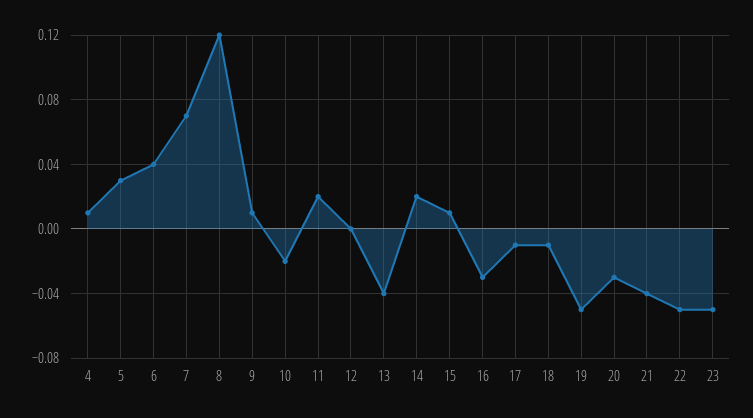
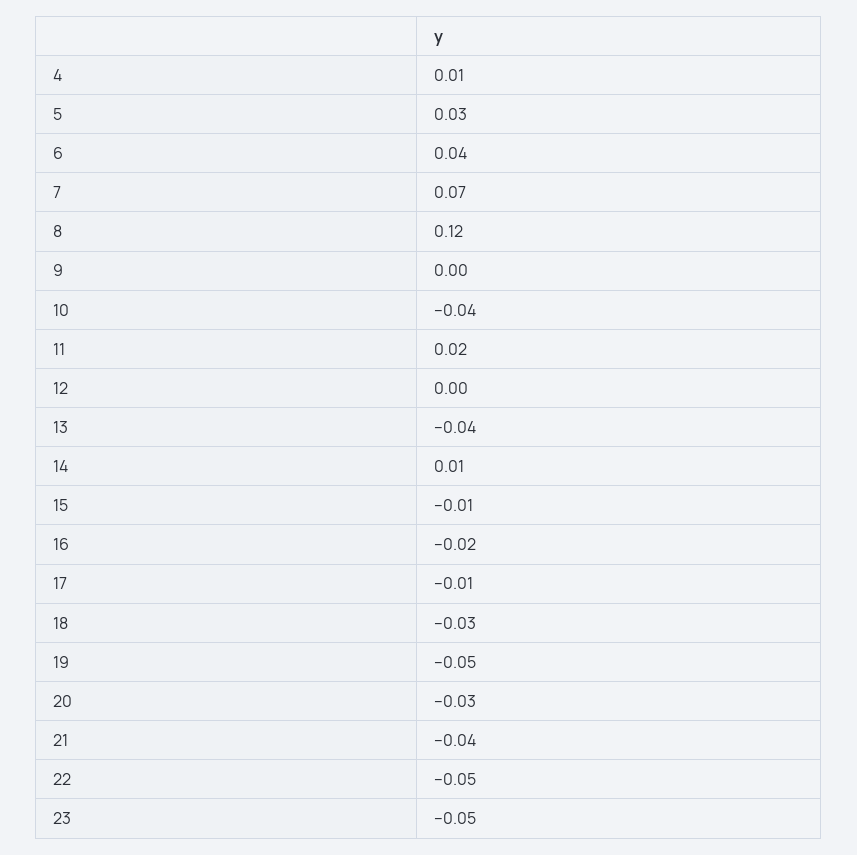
  {
    "4": 0.01,
    "5": 0.03,
    "6": 0.04,
    "7": 0.07,
    "8": 0.12,
-   "9": 0.01,
+   "9": 0,
-   "10": -0.02,
+   "10": -0.04,
    "11": 0.02,
    "12": 0,
    "13": -0.04,
-   "14": 0.02,
+   "14": 0.01,
-   "15": 0.01,
+   "15": -0.01,
-   "16": -0.03,
+   "16": -0.02,
    "17": -0.01,
-   "18": -0.01,
+   "18": -0.03,
    "19": -0.05,
    "20": -0.03,
    "21": -0.04,
    "22": -0.05,
    "23": -0.05
  }

